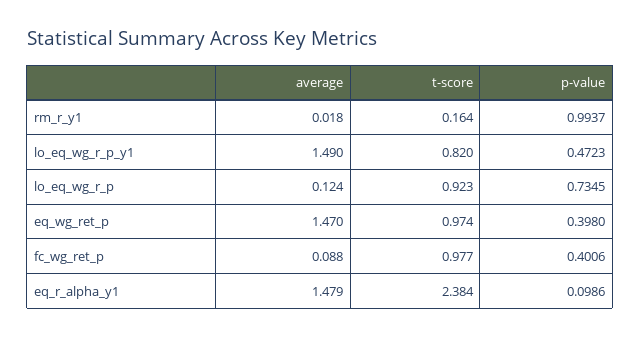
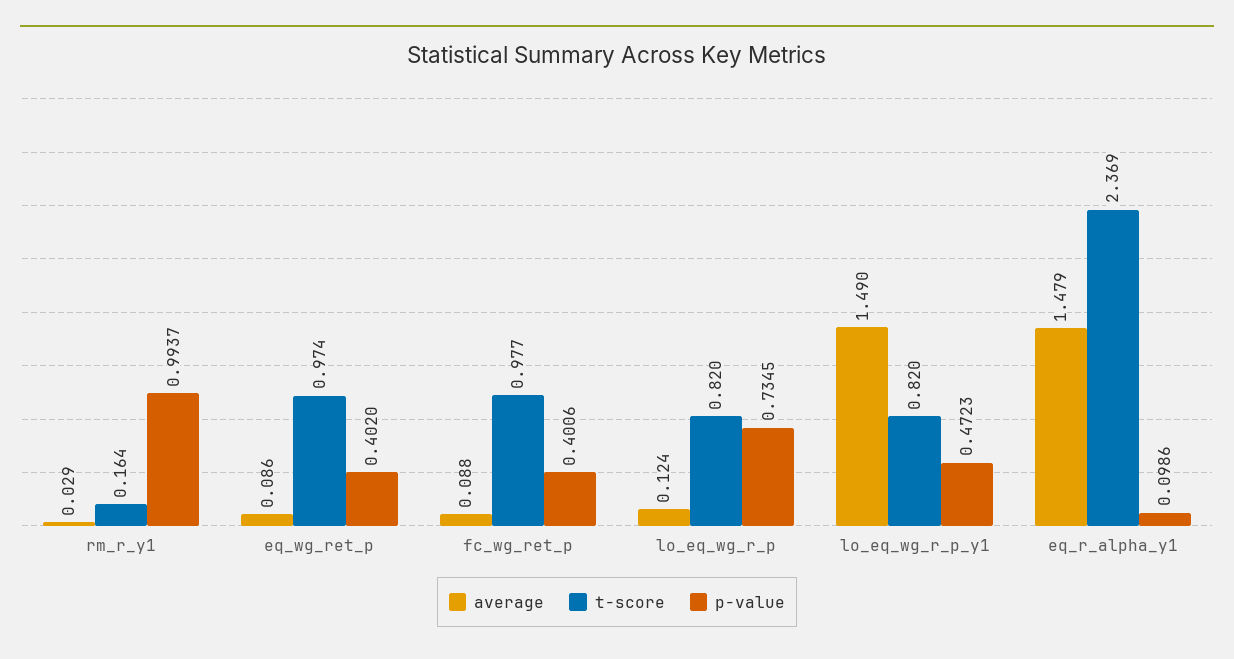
  {
    "average": {
-     "rm_r_y1": 0.018,
+     "rm_r_y1": 0.029,
      "lo_eq_wg_r_p_y1": 1.49,
      "lo_eq_wg_r_p": 0.124,
-     "eq_wg_ret_p": 1.47,
+     "eq_wg_ret_p": 0.086,
      "fc_wg_ret_p": 0.088,
      "eq_r_alpha_y1": 1.479
    },
    "t-score": {
      "rm_r_y1": 0.164,
      "lo_eq_wg_r_p_y1": 0.82,
-     "lo_eq_wg_r_p": 0.923,
+     "lo_eq_wg_r_p": 0.82,
      "eq_wg_ret_p": 0.974,
      "fc_wg_ret_p": 0.977,
-     "eq_r_alpha_y1": 2.384
+     "eq_r_alpha_y1": 2.369
    },
    "p-value": {
      "rm_r_y1": 0.9937,
      "lo_eq_wg_r_p_y1": 0.4723,
      "lo_eq_wg_r_p": 0.7345,
-     "eq_wg_ret_p": 0.398,
+     "eq_wg_ret_p": 0.402,
      "fc_wg_ret_p": 0.4006,
      "eq_r_alpha_y1": 0.0986
    }
  }

